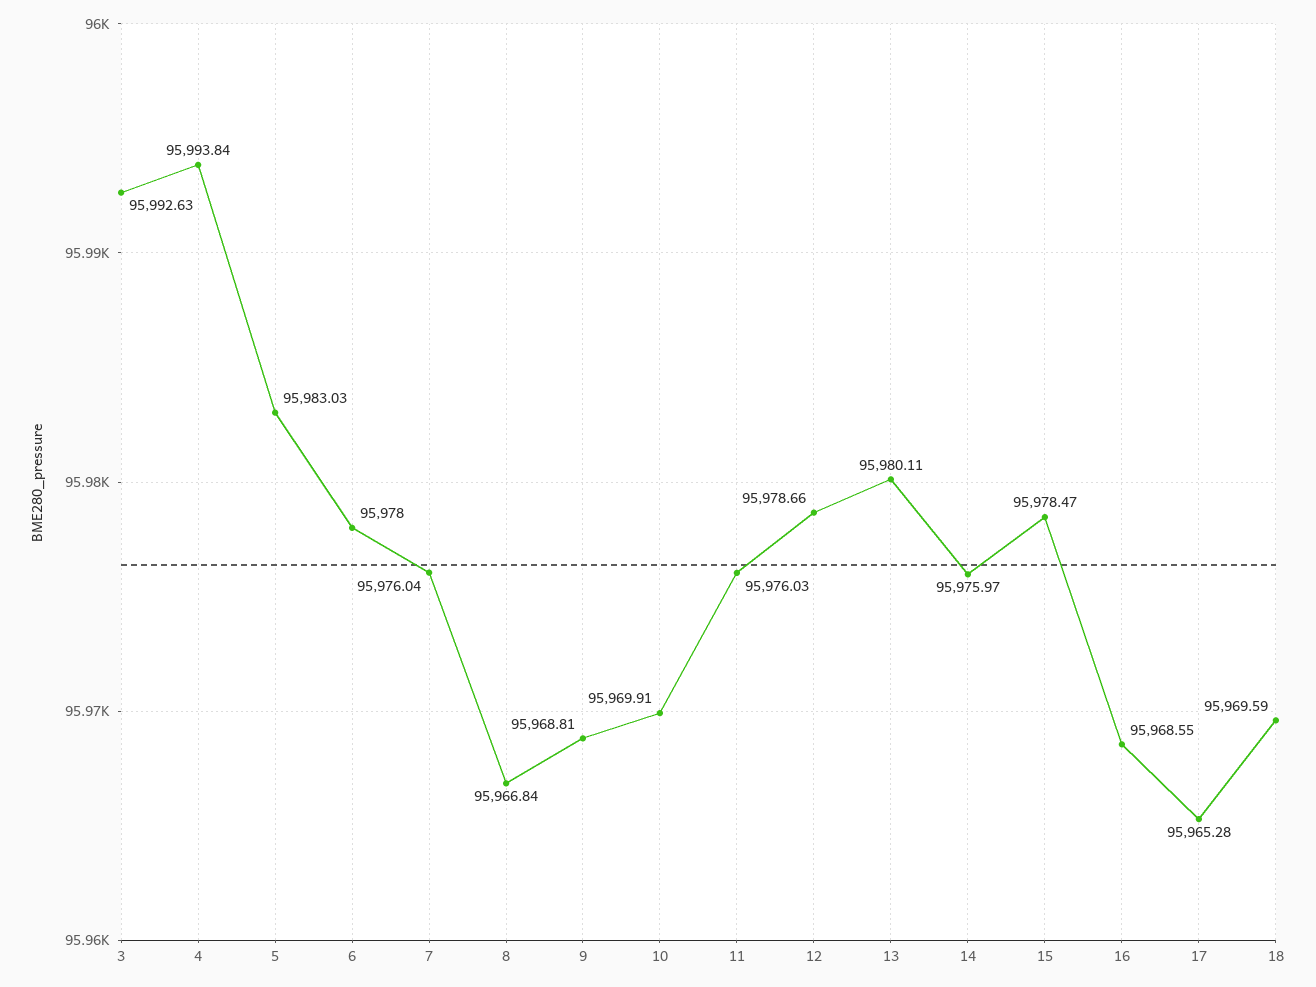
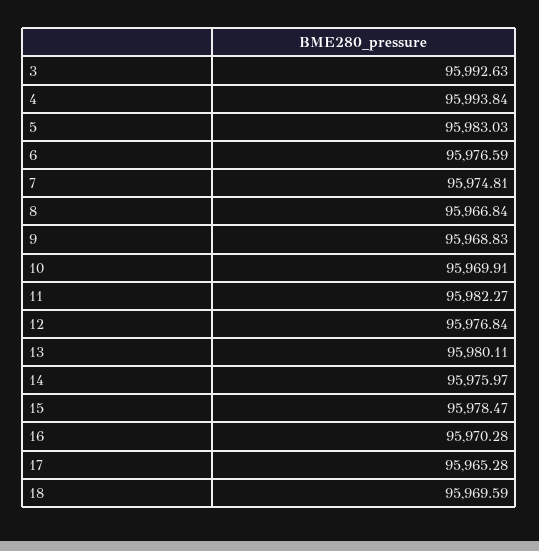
  {
    "3": 95992.63,
    "4": 95993.84,
    "5": 95983.03,
-   "6": 95978,
+   "6": 95976.59,
-   "7": 95976.04,
+   "7": 95974.81,
    "8": 95966.84,
-   "9": 95968.81,
+   "9": 95968.83,
    "10": 95969.91,
-   "11": 95976.03,
+   "11": 95982.27,
-   "12": 95978.66,
+   "12": 95976.84,
    "13": 95980.11,
    "14": 95975.97,
    "15": 95978.47,
-   "16": 95968.55,
+   "16": 95970.28,
    "17": 95965.28,
    "18": 95969.59
  }

